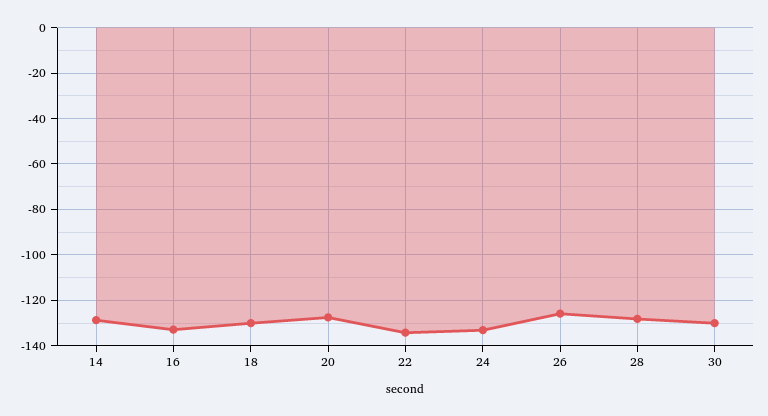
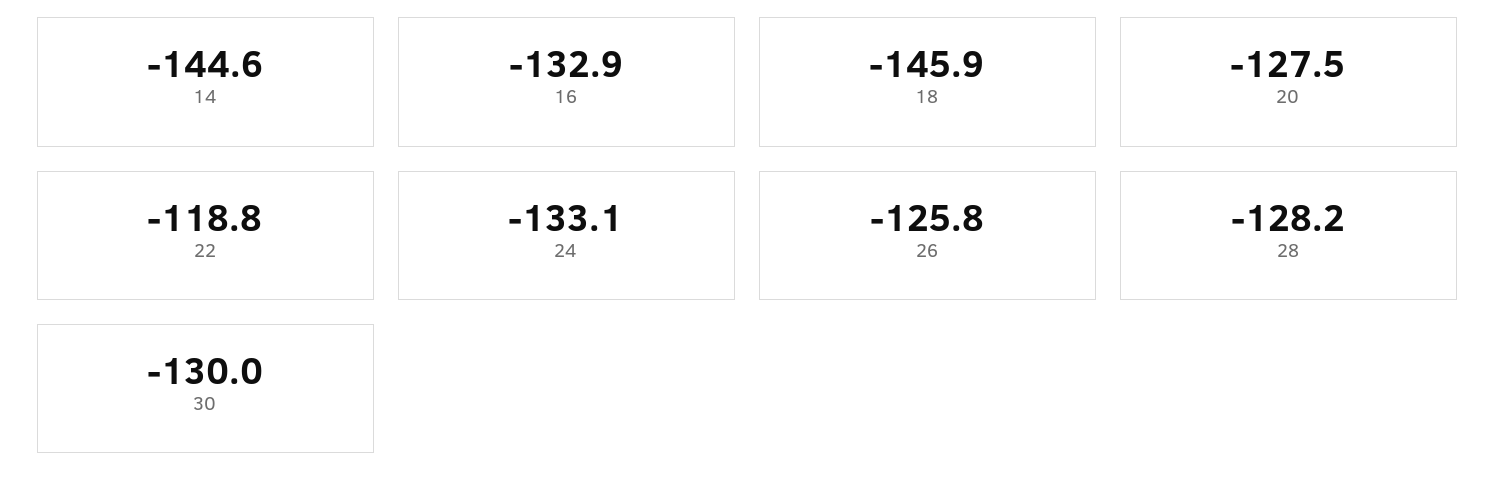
  {
-   "14": -130,
+   "14": -144.6,
    "16": -132.9,
-   "18": -130,
+   "18": -145.9,
    "20": -127.5,
-   "22": -135,
+   "22": -118.8,
    "24": -133.1,
    "26": -125.8,
    "28": -128.2,
    "30": -130
  }

